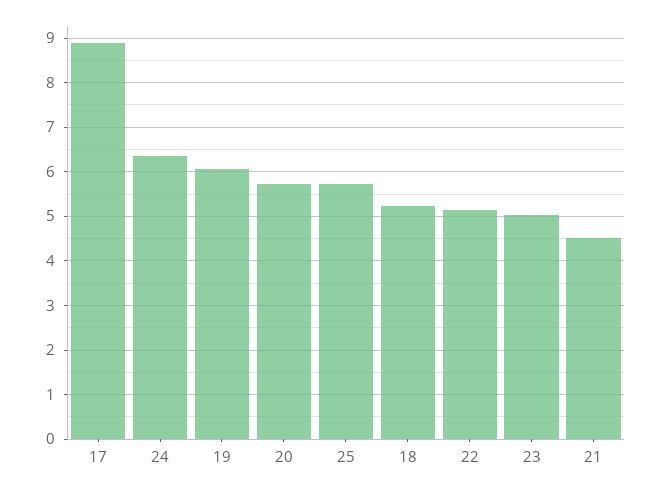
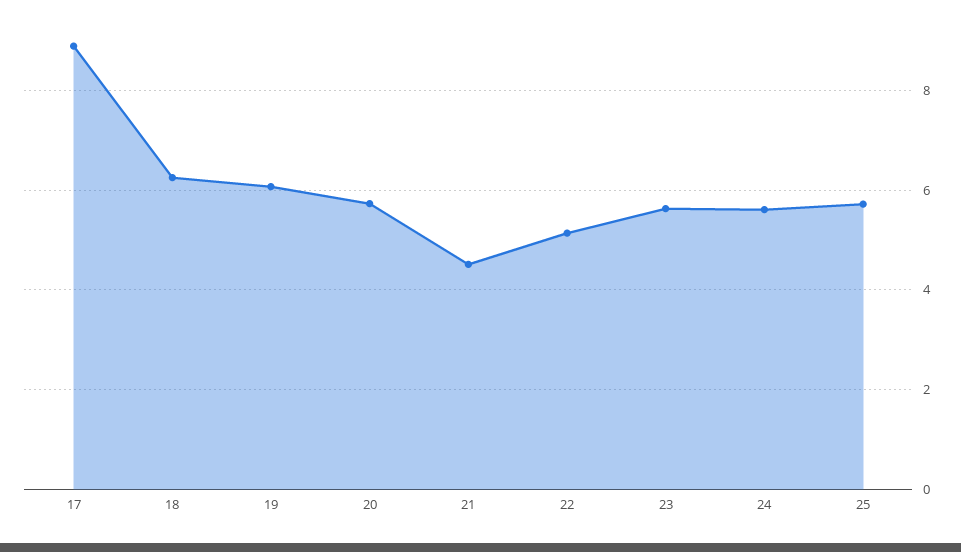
  {
    "17": 8.8,
-   "24": 6.4,
+   "24": 5.6,
    "19": 6,
    "20": 5.8,
    "25": 5.8,
-   "18": 5.2,
+   "18": 6.2,
    "22": 5.2,
-   "23": 5,
+   "23": 5.6,
    "21": 4.6
  }

